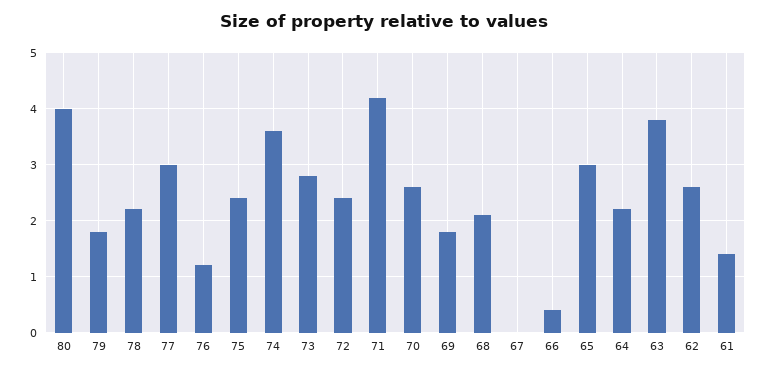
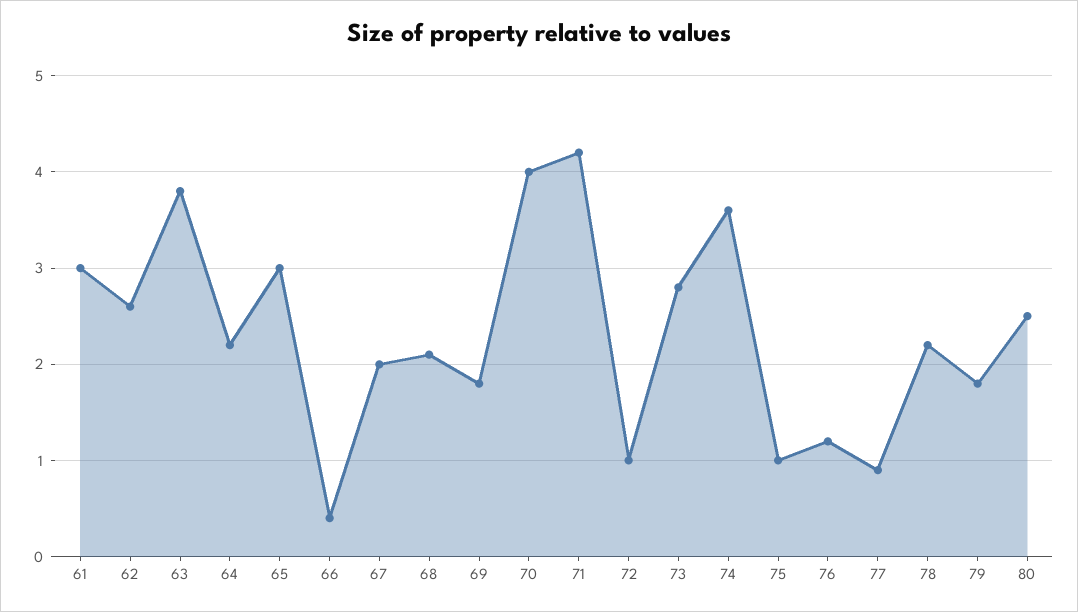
  {
-   "80": 4,
+   "80": 2.5,
    "79": 1.8,
    "78": 2.2,
-   "77": 3,
+   "77": 0.9,
    "76": 1.2,
-   "75": 2.5,
+   "75": 1,
    "74": 3.6,
    "73": 2.8,
-   "72": 2.5,
+   "72": 1,
    "71": 4.2,
-   "70": 2.5,
+   "70": 4,
    "69": 1.8,
    "68": 2.1,
-   "67": 0,
+   "67": 2,
    "66": 0.4,
    "65": 3,
    "64": 2.2,
    "63": 3.8,
    "62": 2.6,
-   "61": 1.5
+   "61": 3
  }

